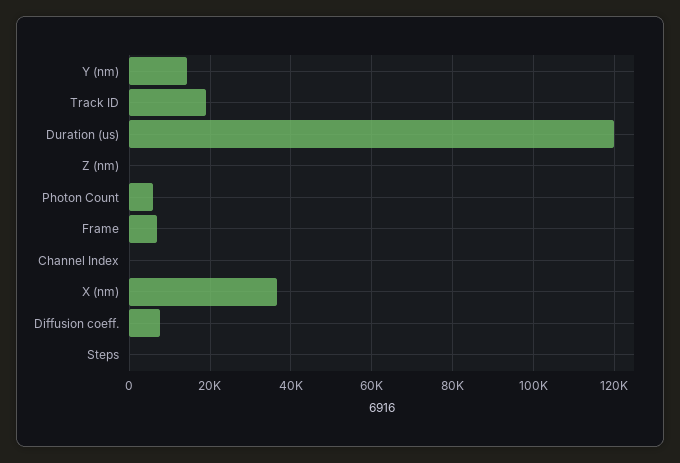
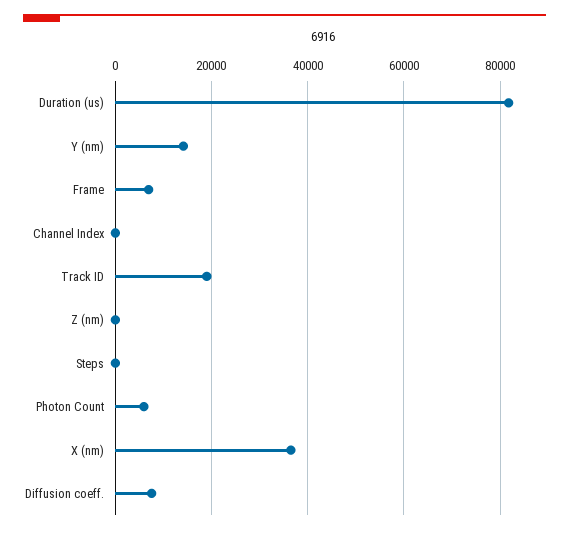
  {
    "Y (nm)": 14000,
    "Track ID": 20000,
-   "Duration (us)": 120000,
+   "Duration (us)": 82000,
    "Z (nm)": 0,
    "Photon Count": 6000,
    "Frame": 6000,
    "Channel Index": 0,
    "X (nm)": 36000,
    "Diffusion coeff.": 8000,
    "Steps": 0
  }

